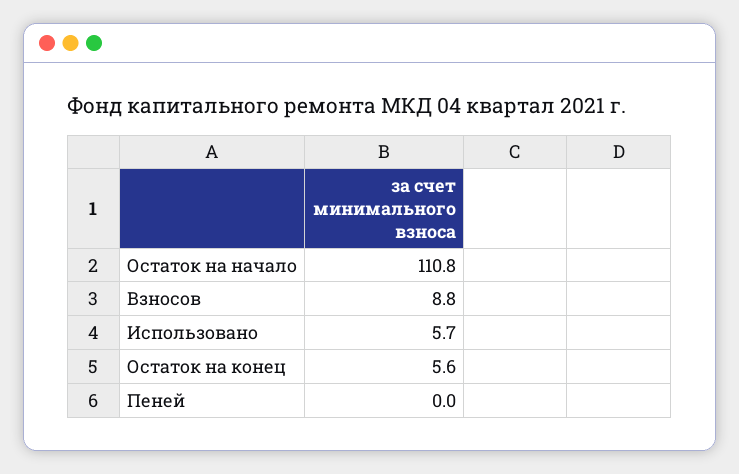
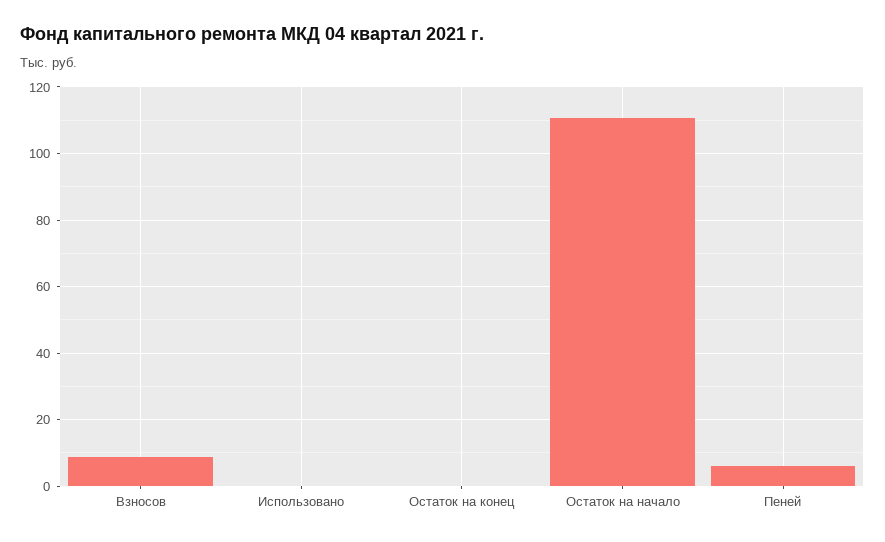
  {
    "Остаток на начало": 110.8,
    "Взносов": 8.8,
-   "Использовано": 5.7,
+   "Использовано": 0,
-   "Остаток на конец": 5.6,
+   "Остаток на конец": 0,
-   "Пеней": 0
+   "Пеней": 6
  }

